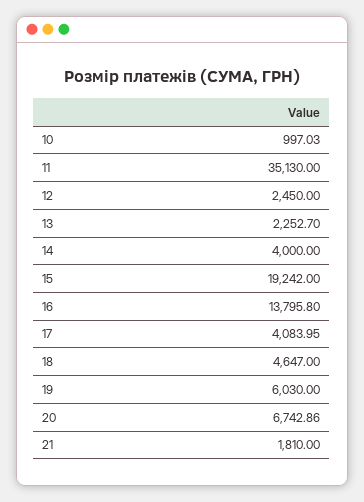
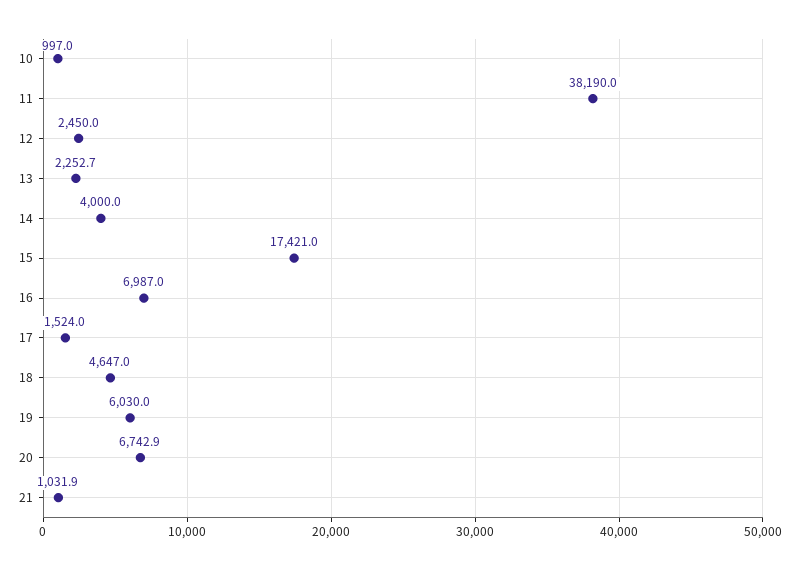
  {
    "10": 997.03,
-   "11": 35130,
+   "11": 38190,
    "12": 2450,
    "13": 2252.7,
    "14": 4000,
-   "15": 19242,
+   "15": 17421,
-   "16": 13795.8,
+   "16": 6987,
-   "17": 4083.95,
+   "17": 1524,
    "18": 4647,
    "19": 6030,
    "20": 6742.86,
-   "21": 1810
+   "21": 1031.9
  }

